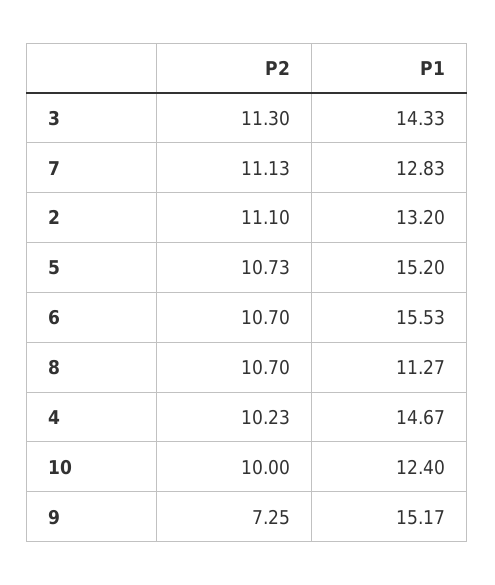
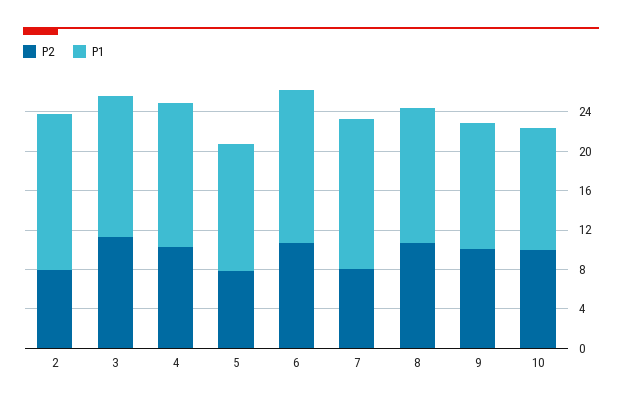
  {
    "P2": {
      "3": 11.3,
-     "7": 11.13,
+     "7": 8,
-     "2": 11.1,
+     "2": 8,
-     "5": 10.73,
+     "5": 8,
      "6": 10.7,
      "8": 10.7,
      "4": 10.23,
      "10": 10,
-     "9": 7.25
+     "9": 10
    },
    "P1": {
      "3": 14.33,
-     "7": 12.83,
+     "7": 15,
-     "2": 13.2,
+     "2": 16,
-     "5": 15.2,
+     "5": 13,
      "6": 15.53,
-     "8": 11.27,
+     "8": 14,
      "4": 14.67,
      "10": 12.4,
-     "9": 15.17
+     "9": 13
    }
  }

